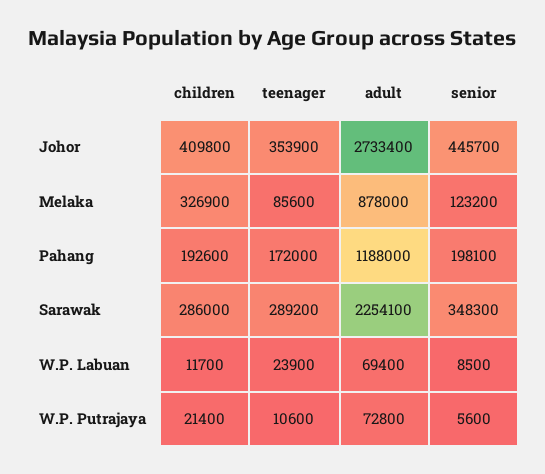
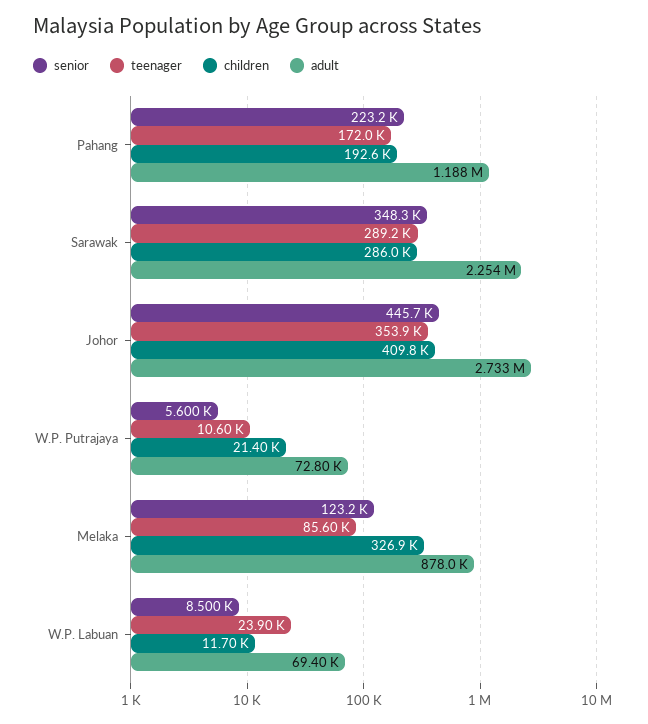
  {
    "children": {
      "Johor": 409800,
      "Melaka": 326900,
      "Pahang": 192600,
      "Sarawak": 286000,
      "W.P. Labuan": 11700,
      "W.P. Putrajaya": 21400
    },
    "teenager": {
      "Johor": 353900,
      "Melaka": 85600,
      "Pahang": 172000,
      "Sarawak": 289200,
      "W.P. Labuan": 23900,
      "W.P. Putrajaya": 10600
    },
    "adult": {
      "Johor": 2733400,
      "Melaka": 878000,
      "Pahang": 1188000,
      "Sarawak": 2254100,
      "W.P. Labuan": 69400,
      "W.P. Putrajaya": 72800
    },
    "senior": {
      "Johor": 445700,
      "Melaka": 123200,
-     "Pahang": 198100,
+     "Pahang": 223200,
      "Sarawak": 348300,
      "W.P. Labuan": 8500,
      "W.P. Putrajaya": 5600
    }
  }

